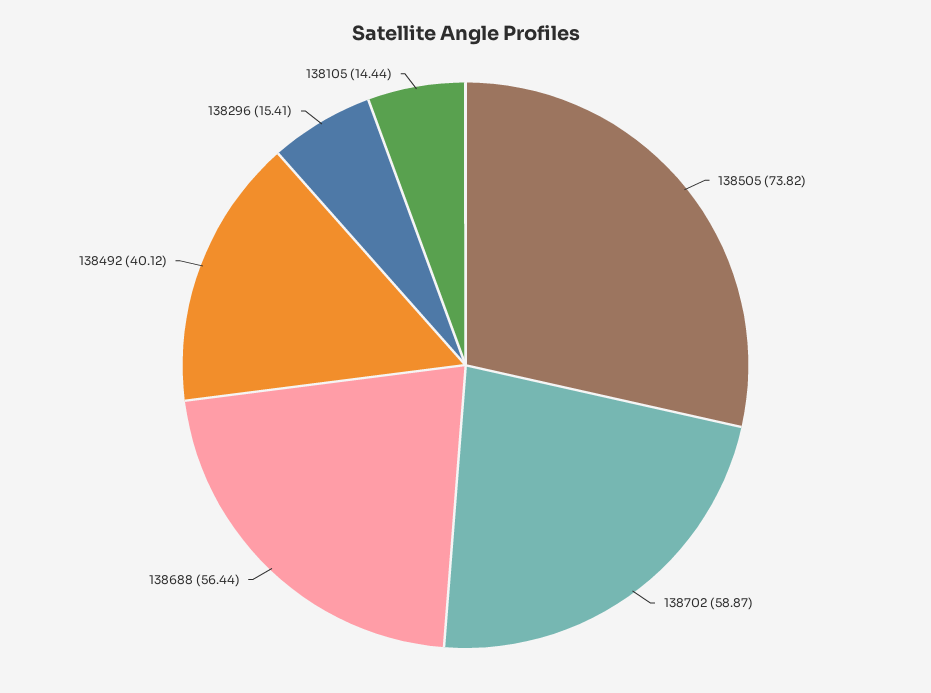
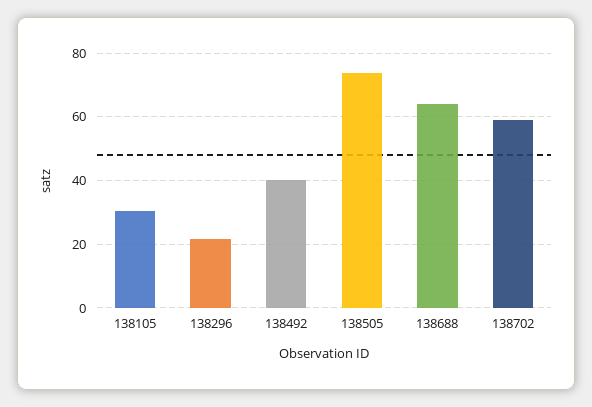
  {
    "138505": 73.82,
    "138702": 58.87,
-   "138688": 56.44,
+   "138688": 64,
    "138492": 40.12,
-   "138296": 15.41,
+   "138296": 22,
-   "138105": 14.44
+   "138105": 30
  }

